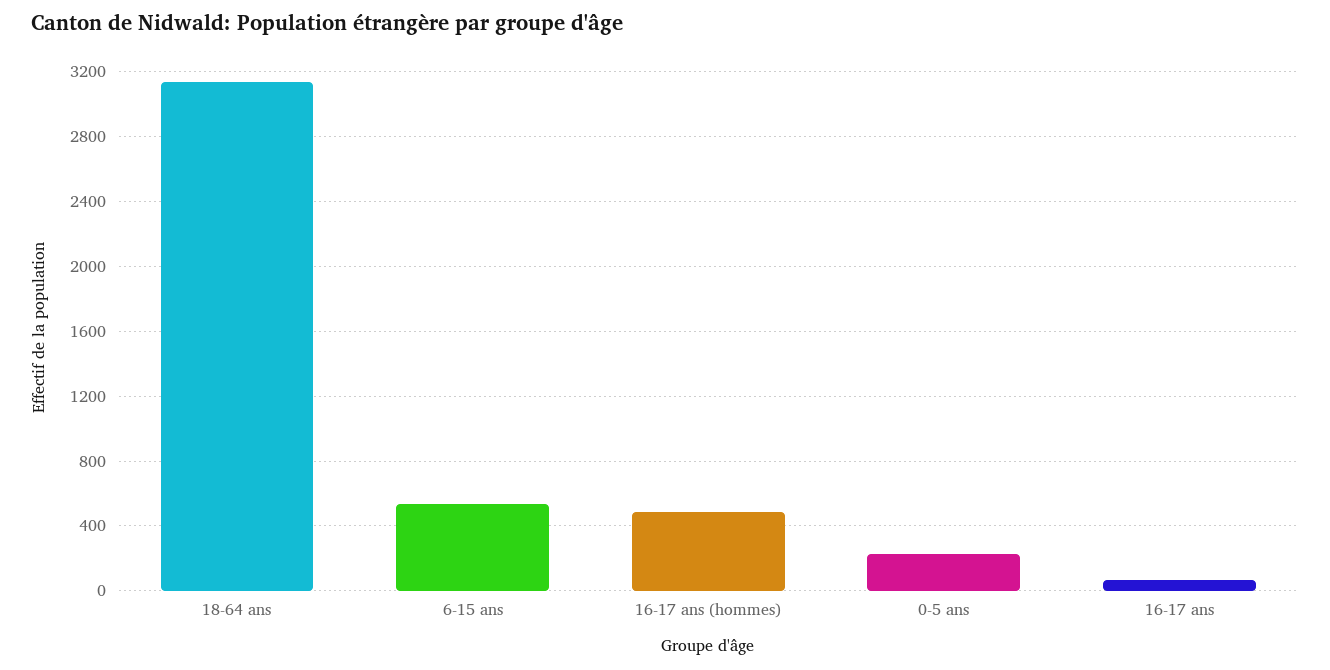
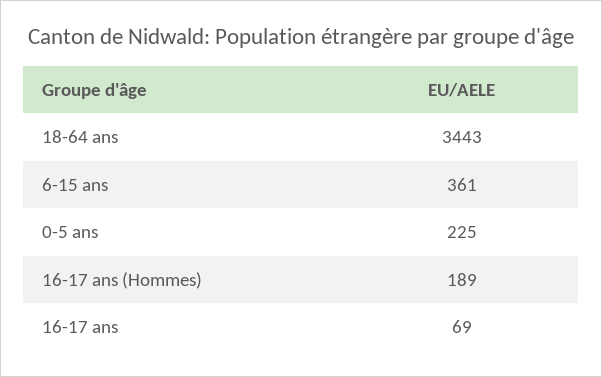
  {
-   "18-64 ans": 3150,
+   "18-64 ans": 3443,
-   "6-15 ans": 550,
+   "6-15 ans": 361,
-   "16-17 ans (hommes)": 500,
+   "16-17 ans (hommes)": 189,
    "0-5 ans": 225,
    "16-17 ans": 69
  }

